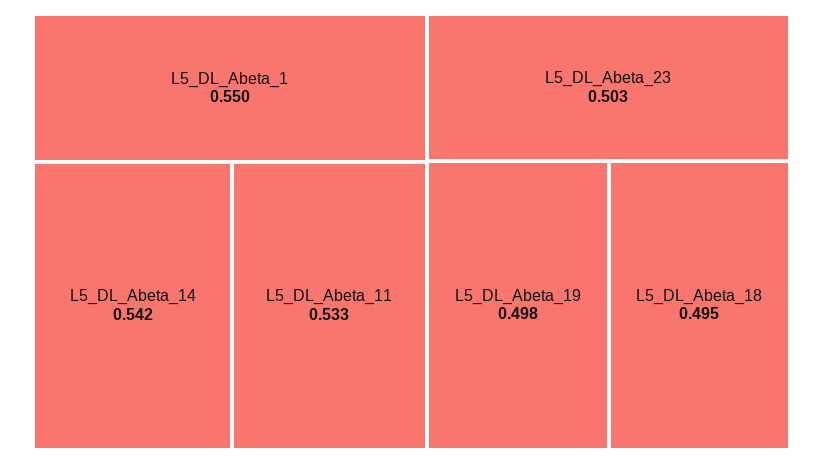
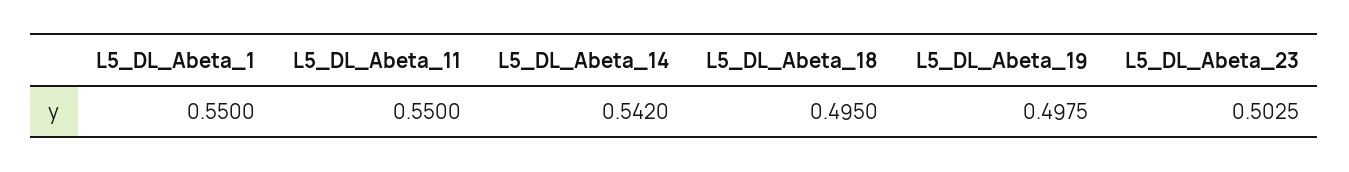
  {
    "L5_DL_Abeta_1": 0.55,
    "L5_DL_Abeta_14": 0.542,
-   "L5_DL_Abeta_11": 0.533,
+   "L5_DL_Abeta_11": 0.55,
    "L5_DL_Abeta_23": 0.5025,
    "L5_DL_Abeta_19": 0.4975,
    "L5_DL_Abeta_18": 0.495
  }

